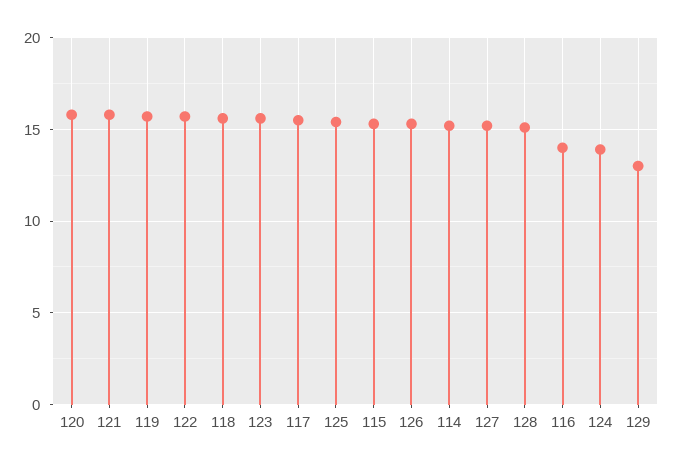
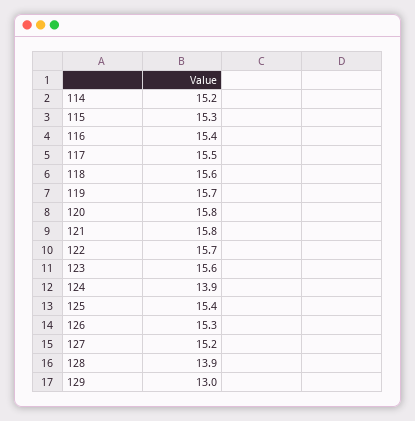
  {
    "120": 15.8,
    "121": 15.8,
    "119": 15.7,
    "122": 15.7,
    "118": 15.6,
    "123": 15.6,
    "117": 15.5,
    "125": 15.4,
    "115": 15.3,
    "126": 15.3,
    "114": 15.2,
    "127": 15.2,
-   "128": 15,
+   "128": 13.9,
-   "116": 14,
+   "116": 15.4,
    "124": 13.9,
    "129": 13
  }

